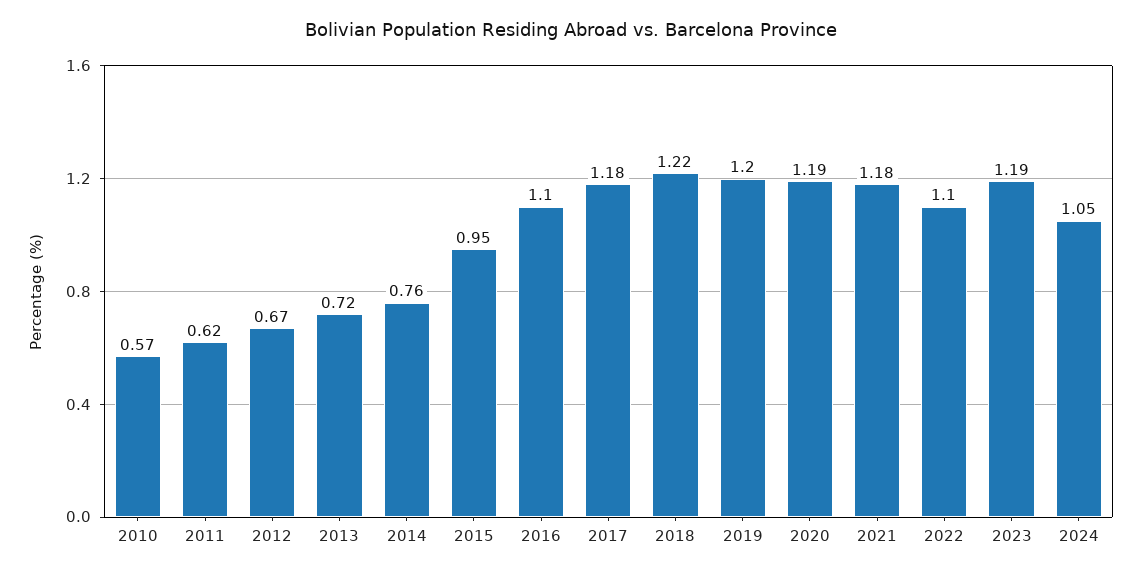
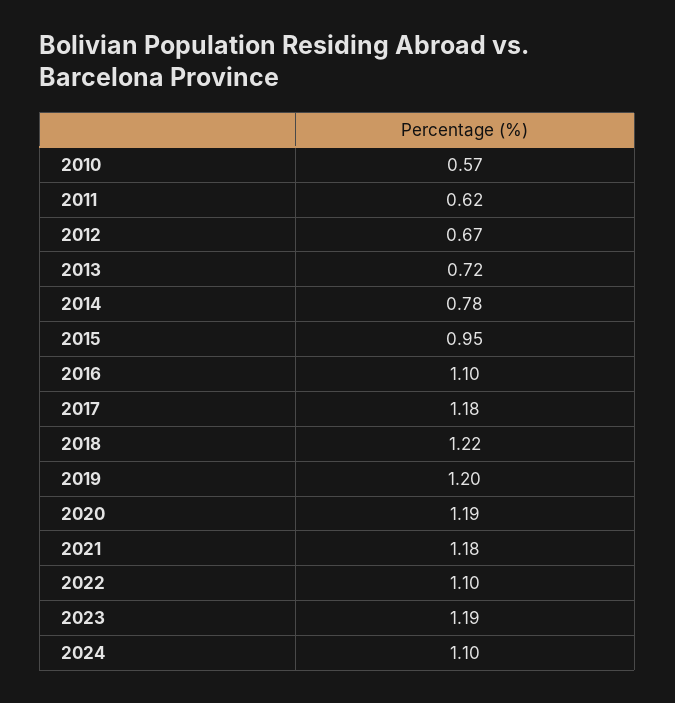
  {
    "2010": 0.57,
    "2011": 0.62,
    "2012": 0.67,
    "2013": 0.72,
-   "2014": 0.76,
+   "2014": 0.78,
    "2015": 0.95,
    "2016": 1.1,
    "2017": 1.18,
    "2018": 1.22,
    "2019": 1.2,
    "2020": 1.19,
    "2021": 1.18,
    "2022": 1.1,
    "2023": 1.19,
-   "2024": 1.05
+   "2024": 1.1
  }

